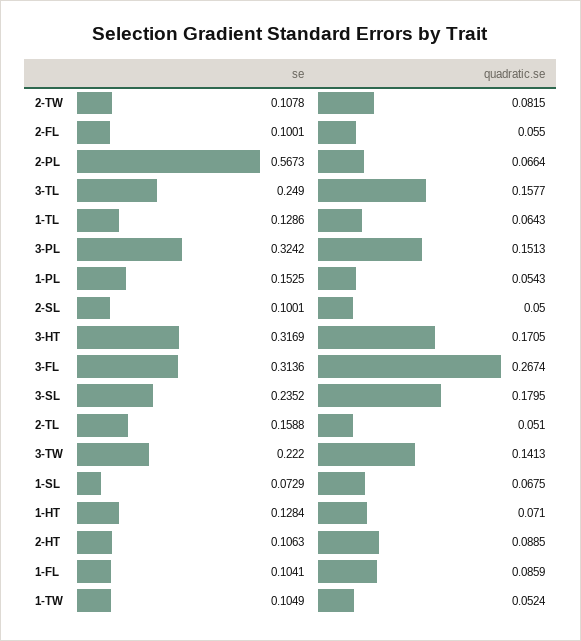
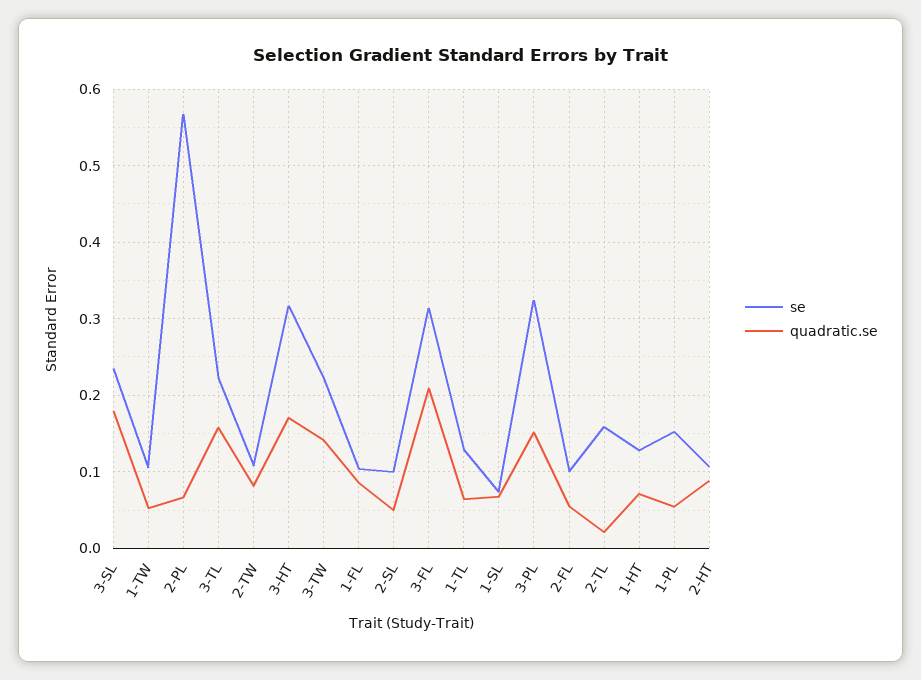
  {
    "se": {
      "2-TW": 0.1078,
      "2-FL": 0.1001,
      "2-PL": 0.5673,
-     "3-TL": 0.249,
+     "3-TL": 0.22,
      "1-TL": 0.1286,
      "3-PL": 0.3242,
      "1-PL": 0.1525,
      "2-SL": 0.1001,
      "3-HT": 0.3169,
      "3-FL": 0.3136,
      "3-SL": 0.2352,
      "2-TL": 0.1588,
      "3-TW": 0.222,
      "1-SL": 0.0729,
      "1-HT": 0.1284,
      "2-HT": 0.1063,
      "1-FL": 0.1041,
      "1-TW": 0.1049
    },
    "quadratic.se": {
      "2-TW": 0.0815,
      "2-FL": 0.055,
      "2-PL": 0.0664,
      "3-TL": 0.1577,
      "1-TL": 0.0643,
      "3-PL": 0.1513,
      "1-PL": 0.0543,
      "2-SL": 0.05,
      "3-HT": 0.1705,
-     "3-FL": 0.2674,
+     "3-FL": 0.21,
      "3-SL": 0.1795,
-     "2-TL": 0.051,
+     "2-TL": 0.02,
      "3-TW": 0.1413,
      "1-SL": 0.0675,
      "1-HT": 0.071,
      "2-HT": 0.0885,
      "1-FL": 0.0859,
      "1-TW": 0.0524
    }
  }

